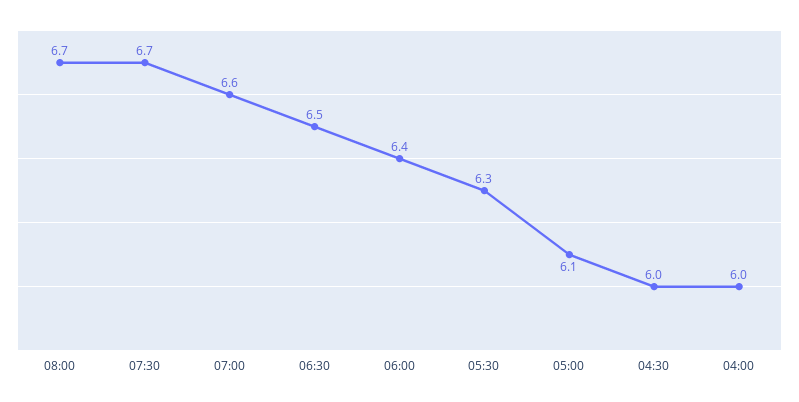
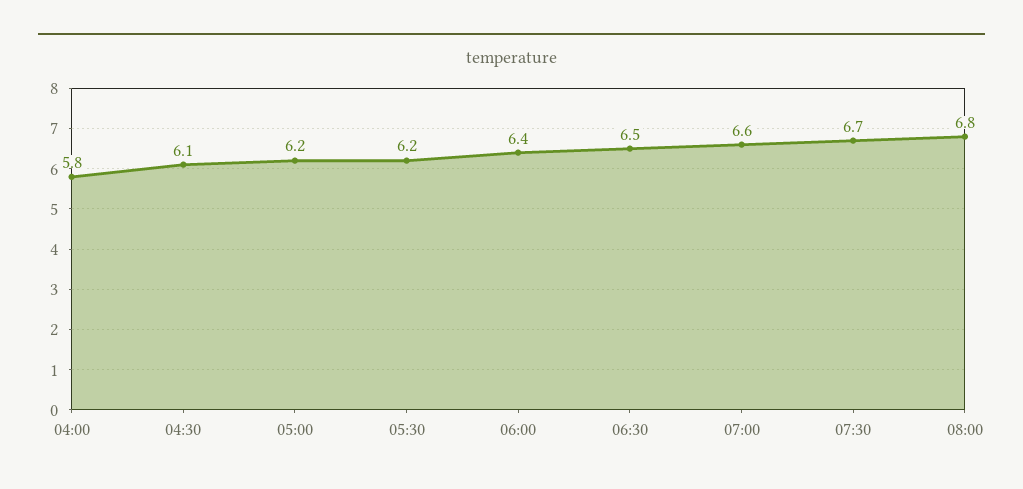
  {
-   "08:00": 6.7,
+   "08:00": 6.8,
    "07:30": 6.7,
    "07:00": 6.6,
    "06:30": 6.5,
    "06:00": 6.4,
-   "05:30": 6.3,
+   "05:30": 6.2,
-   "05:00": 6.1,
+   "05:00": 6.2,
-   "04:30": 6,
+   "04:30": 6.1,
-   "04:00": 6
+   "04:00": 5.8
  }

